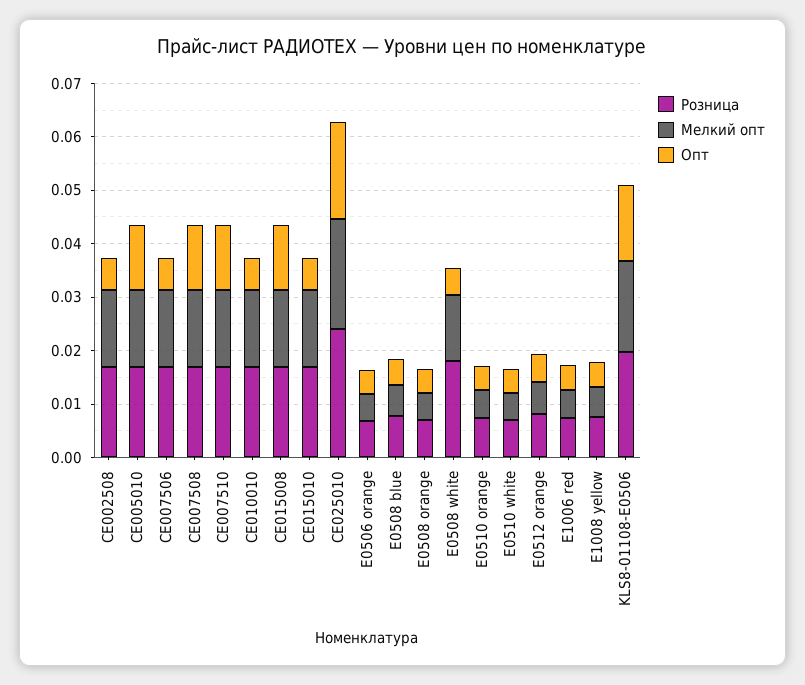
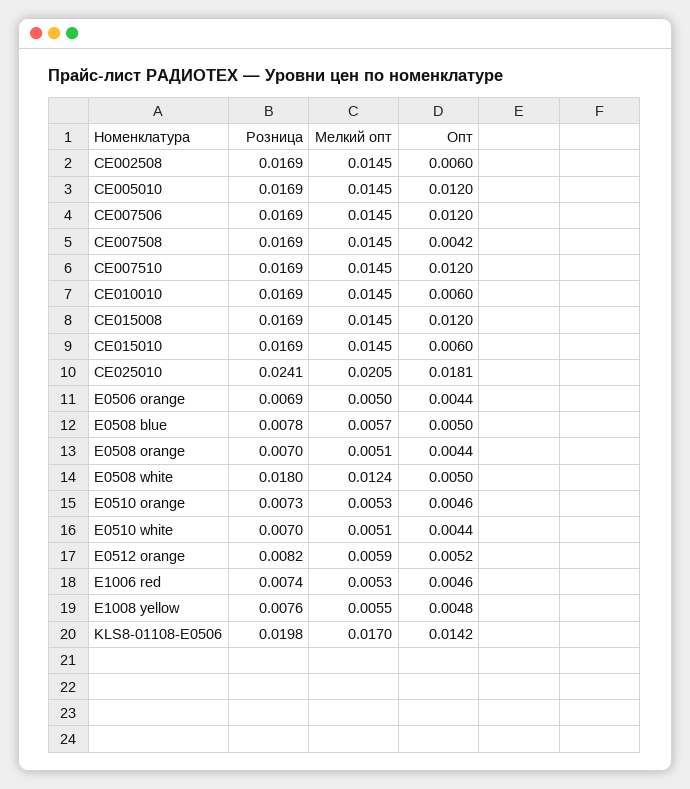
  {
    "Розница": {
      "CE002508": 0.0169,
      "CE005010": 0.0169,
      "CE007506": 0.0169,
      "CE007508": 0.0169,
      "CE007510": 0.0169,
      "CE010010": 0.0169,
      "CE015008": 0.0169,
      "CE015010": 0.0169,
      "CE025010": 0.0241,
      "E0506 orange": 0.0069,
      "E0508 blue": 0.0078,
      "E0508 orange": 0.007,
      "E0508 white": 0.018,
      "E0510 orange": 0.0073,
      "E0510 white": 0.007,
      "E0512 orange": 0.0082,
      "E1006 red": 0.0074,
      "E1008 yellow": 0.0076,
      "KLS8-01108-E0506": 0.0198
    },
    "Мелкий опт": {
      "CE002508": 0.0145,
      "CE005010": 0.0145,
      "CE007506": 0.0145,
      "CE007508": 0.0145,
      "CE007510": 0.0145,
      "CE010010": 0.0145,
      "CE015008": 0.0145,
      "CE015010": 0.0145,
      "CE025010": 0.0205,
      "E0506 orange": 0.005,
      "E0508 blue": 0.0057,
      "E0508 orange": 0.0051,
      "E0508 white": 0.0124,
      "E0510 orange": 0.0053,
      "E0510 white": 0.0051,
      "E0512 orange": 0.0059,
      "E1006 red": 0.0053,
      "E1008 yellow": 0.0055,
      "KLS8-01108-E0506": 0.017
    },
    "Опт": {
      "CE002508": 0.006,
      "CE005010": 0.012,
-     "CE007506": 0.006,
+     "CE007506": 0.012,
-     "CE007508": 0.012,
+     "CE007508": 0.0042,
      "CE007510": 0.012,
      "CE010010": 0.006,
      "CE015008": 0.012,
      "CE015010": 0.006,
      "CE025010": 0.0181,
      "E0506 orange": 0.0044,
      "E0508 blue": 0.005,
      "E0508 orange": 0.0044,
      "E0508 white": 0.005,
      "E0510 orange": 0.0046,
      "E0510 white": 0.0044,
      "E0512 orange": 0.0052,
      "E1006 red": 0.0046,
      "E1008 yellow": 0.0048,
      "KLS8-01108-E0506": 0.0142
    }
  }

